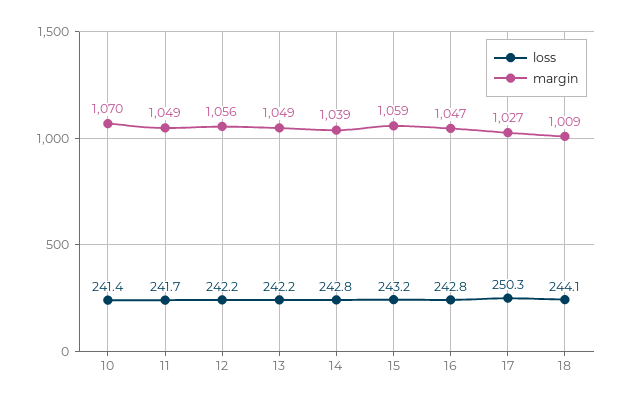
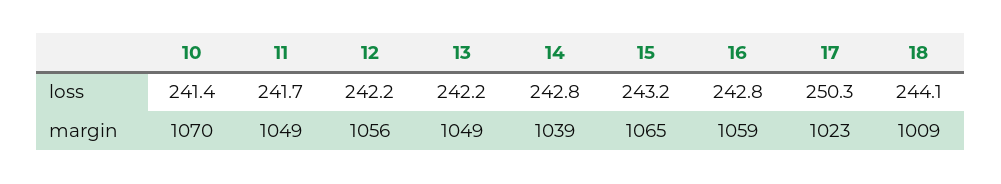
  {
    "loss": {
      "10": 241.4,
      "11": 241.7,
      "12": 242.2,
      "13": 242.2,
      "14": 242.8,
      "15": 243.2,
      "16": 242.8,
      "17": 250.3,
      "18": 244.1
    },
    "margin": {
      "10": 1070,
      "11": 1049,
      "12": 1056,
      "13": 1049,
      "14": 1039,
-     "15": 1059,
+     "15": 1065,
-     "16": 1047,
+     "16": 1059,
-     "17": 1027,
+     "17": 1023,
      "18": 1009
    }
  }

